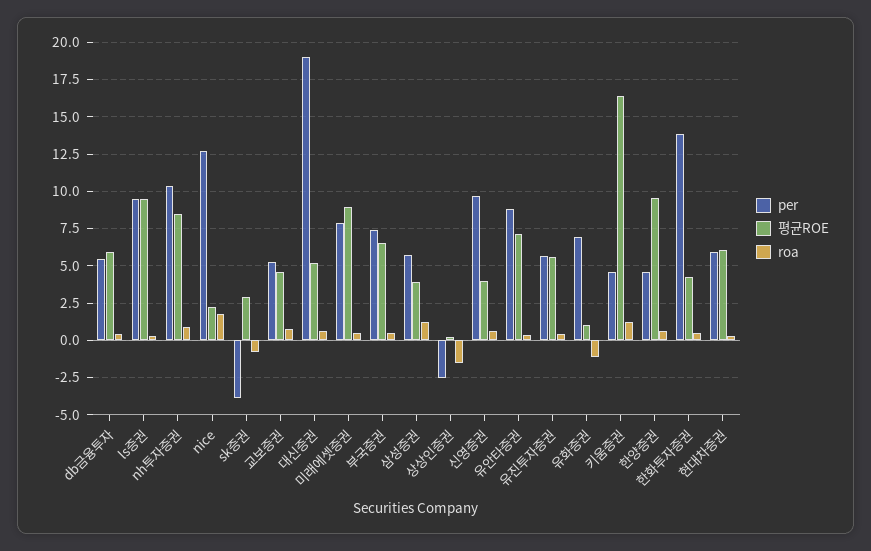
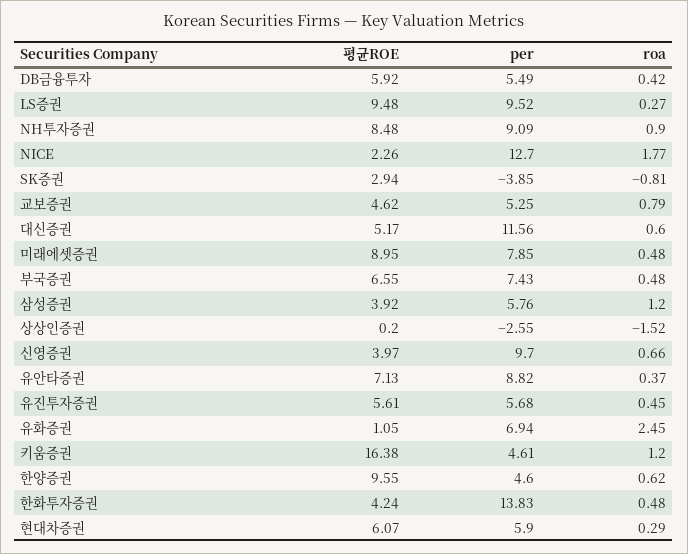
  {
    "per": {
      "db금융투자": 5.49,
      "ls증권": 9.52,
-     "nh투자증권": 10.5,
+     "nh투자증권": 9.09,
      "nice": 12.7,
      "sk증권": -3.85,
      "교보증권": 5.25,
-     "대신증권": 19,
+     "대신증권": 11.56,
      "미래에셋증권": 7.85,
      "부국증권": 7.43,
      "삼성증권": 5.76,
      "상상인증권": -2.55,
      "신영증권": 9.7,
      "유안타증권": 8.82,
      "유진투자증권": 5.68,
      "유화증권": 6.94,
      "키움증권": 4.61,
      "한양증권": 4.6,
      "한화투자증권": 13.83,
      "현대차증권": 5.9
    },
    "평균ROE": {
      "db금융투자": 5.92,
      "ls증권": 9.48,
      "nh투자증권": 8.48,
      "nice": 2.26,
      "sk증권": 2.94,
      "교보증권": 4.62,
      "대신증권": 5.17,
      "미래에셋증권": 8.95,
      "부국증권": 6.55,
      "삼성증권": 3.92,
      "상상인증권": 0.2,
      "신영증권": 3.97,
      "유안타증권": 7.13,
      "유진투자증권": 5.61,
      "유화증권": 1.05,
      "키움증권": 16.38,
      "한양증권": 9.55,
      "한화투자증권": 4.24,
      "현대차증권": 6.07
    },
    "roa": {
      "db금융투자": 0.42,
      "ls증권": 0.27,
      "nh투자증권": 0.9,
      "nice": 1.77,
      "sk증권": -0.81,
      "교보증권": 0.79,
      "대신증권": 0.6,
      "미래에셋증권": 0.48,
      "부국증권": 0.48,
      "삼성증권": 1.2,
      "상상인증권": -1.52,
      "신영증권": 0.66,
      "유안타증권": 0.37,
      "유진투자증권": 0.45,
-     "유화증권": -1,
+     "유화증권": 2.45,
      "키움증권": 1.2,
      "한양증권": 0.62,
      "한화투자증권": 0.48,
      "현대차증권": 0.29
    }
  }

